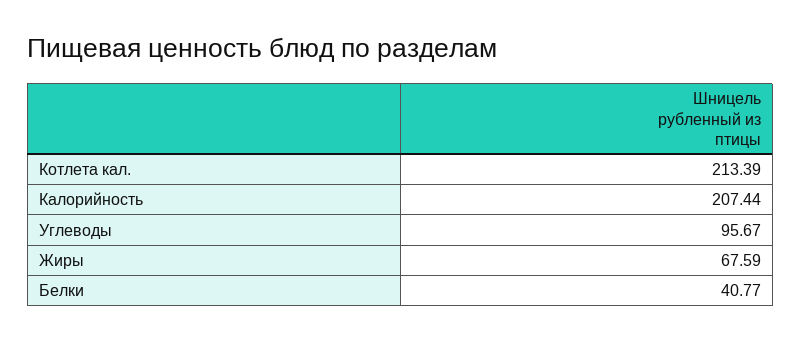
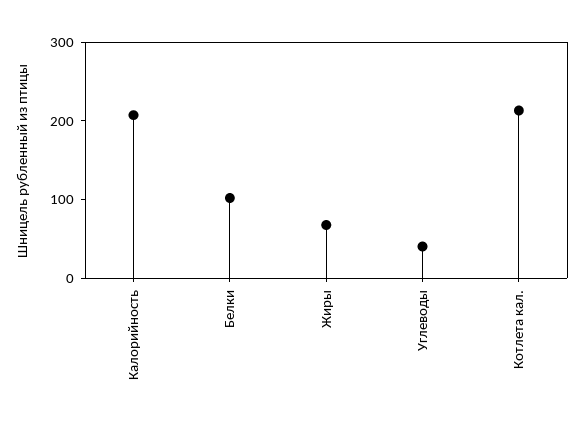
  {
    "Котлета кал.": 213.39,
    "Калорийность": 207.44,
-   "Углеводы": 95.67,
+   "Углеводы": 40,
    "Жиры": 67.59,
-   "Белки": 40.77
+   "Белки": 100
  }

